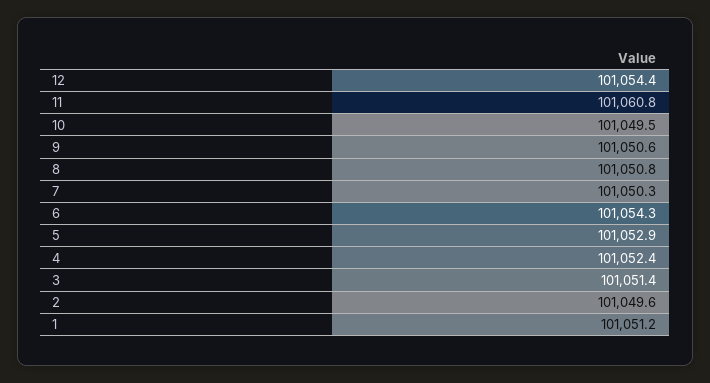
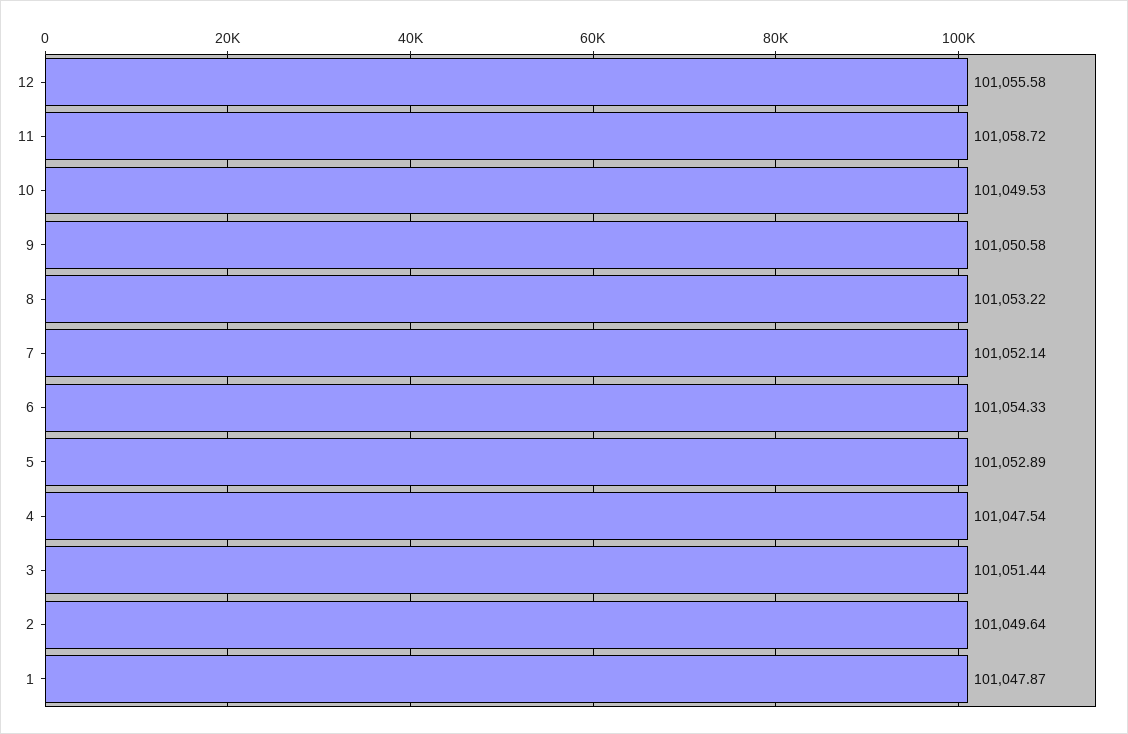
  {
-   "12": 101054.4,
+   "12": 101055.58,
-   "11": 101060.8,
+   "11": 101058.72,
    "10": 101049.53,
    "9": 101050.58,
-   "8": 101050.8,
+   "8": 101053.22,
-   "7": 101050.3,
+   "7": 101052.14,
    "6": 101054.33,
    "5": 101052.89,
-   "4": 101052.4,
+   "4": 101047.54,
    "3": 101051.44,
    "2": 101049.64,
-   "1": 101051.2
+   "1": 101047.87
  }

